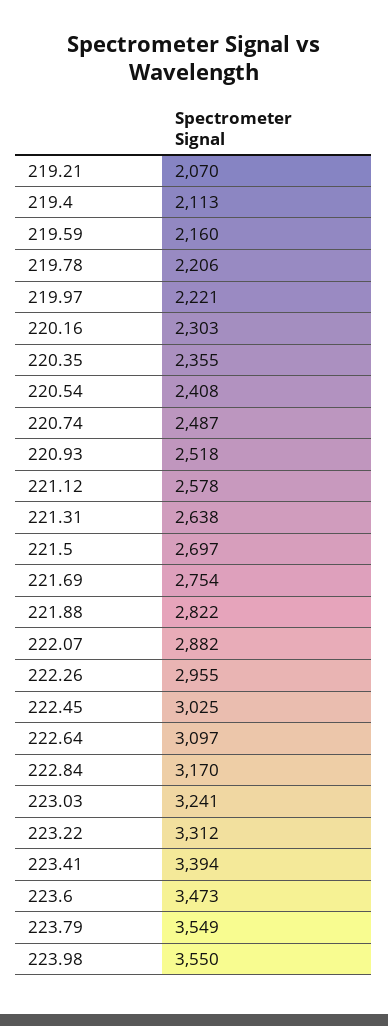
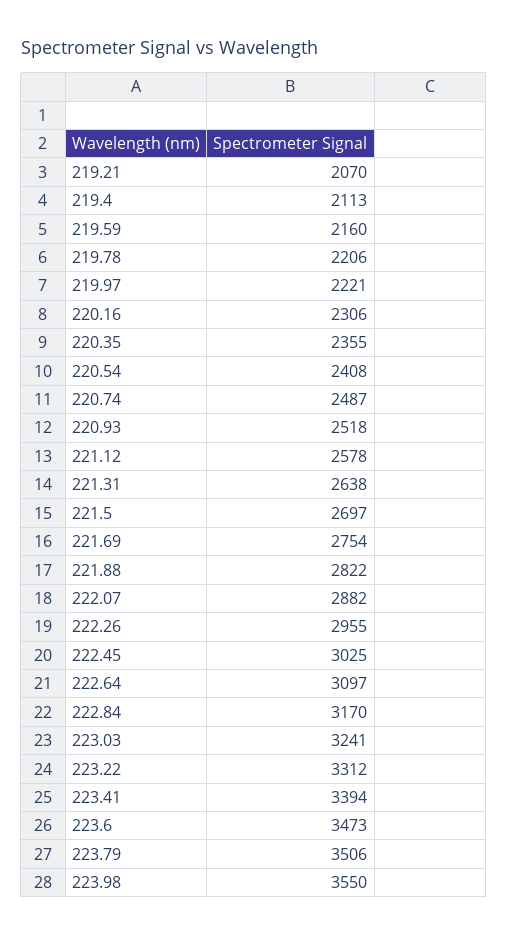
  {
    "219.21": 2070,
    "219.4": 2113,
    "219.59": 2160,
    "219.78": 2206,
    "219.97": 2221,
-   "220.16": 2303,
+   "220.16": 2306,
    "220.35": 2355,
    "220.54": 2408,
    "220.74": 2487,
    "220.93": 2518,
    "221.12": 2578,
    "221.31": 2638,
    "221.5": 2697,
    "221.69": 2754,
    "221.88": 2822,
    "222.07": 2882,
    "222.26": 2955,
    "222.45": 3025,
    "222.64": 3097,
    "222.84": 3170,
    "223.03": 3241,
    "223.22": 3312,
    "223.41": 3394,
    "223.6": 3473,
-   "223.79": 3549,
+   "223.79": 3506,
    "223.98": 3550
  }

